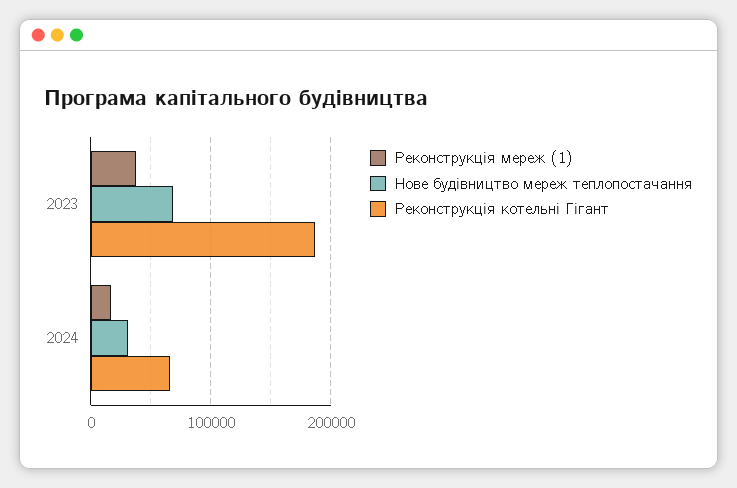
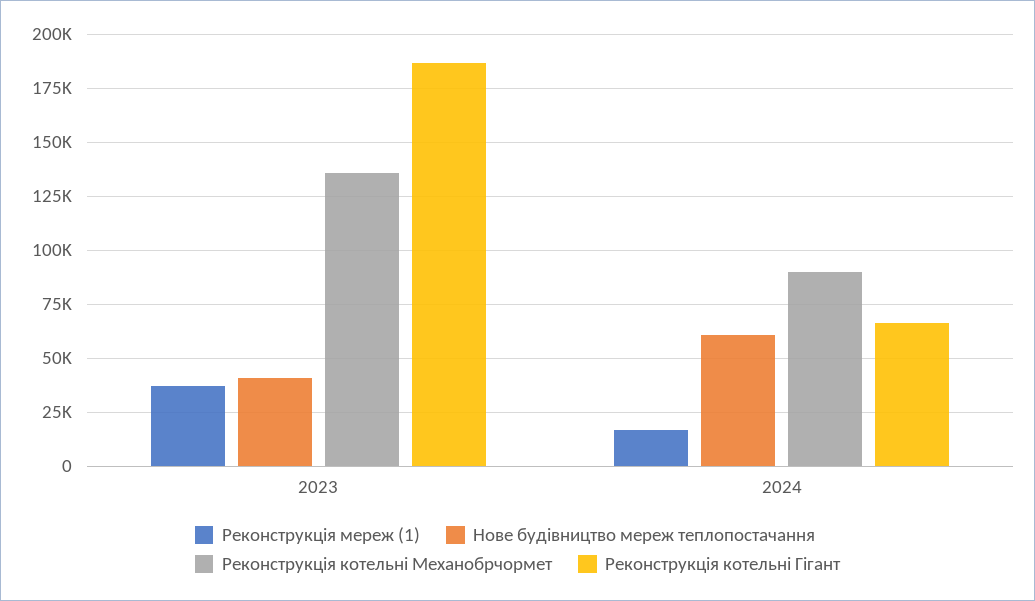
  {
    "Реконструкція мереж (1)": {
      "2023": 35000,
      "2024": 15000
    },
    "Нове будівництво мереж теплопостачання": {
-     "2023": 70000,
+     "2023": 40000,
-     "2024": 30000
+     "2024": 60000
    },
    "Реконструкція котельні Гігант": {
      "2023": 185000,
      "2024": 65000
-   }
+   },
+   "Реконструкція котельні Механобрчормет": {
+     "2023": 135000,
+     "2024": 90000
+   }
  }

